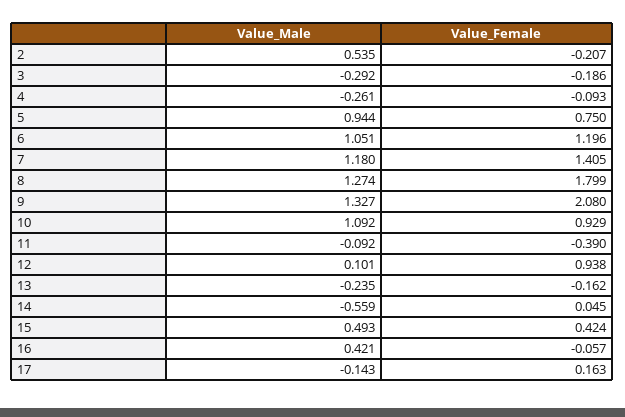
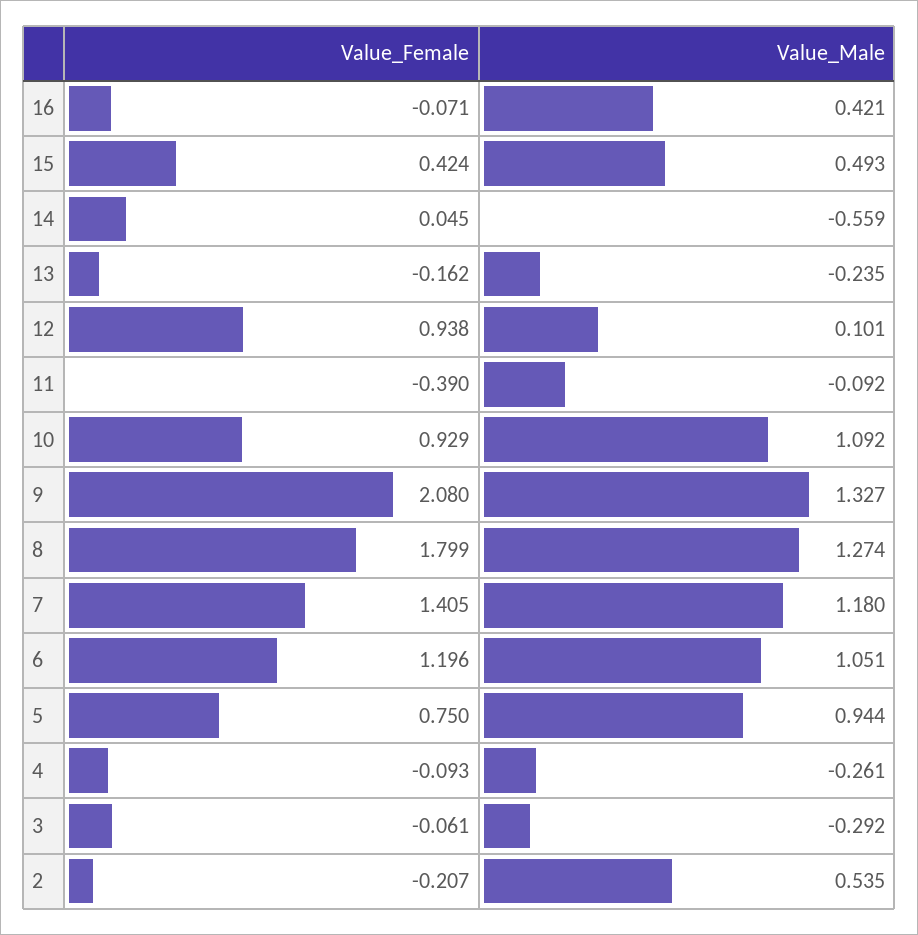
  {
    "Value_Male": {
      "2": 0.535,
      "3": -0.292,
      "4": -0.261,
      "5": 0.944,
      "6": 1.051,
      "7": 1.18,
      "8": 1.274,
      "9": 1.327,
      "10": 1.092,
      "11": -0.092,
      "12": 0.101,
      "13": -0.235,
      "14": -0.559,
      "15": 0.493,
-     "16": 0.421,
+     "16": 0.421
-     "17": -0.143
    },
    "Value_Female": {
      "2": -0.207,
-     "3": -0.186,
+     "3": -0.061,
      "4": -0.093,
      "5": 0.75,
      "6": 1.196,
      "7": 1.405,
      "8": 1.799,
      "9": 2.08,
      "10": 0.929,
      "11": -0.39,
      "12": 0.938,
      "13": -0.162,
      "14": 0.045,
      "15": 0.424,
-     "16": -0.057,
+     "16": -0.071
-     "17": 0.163
    }
  }

